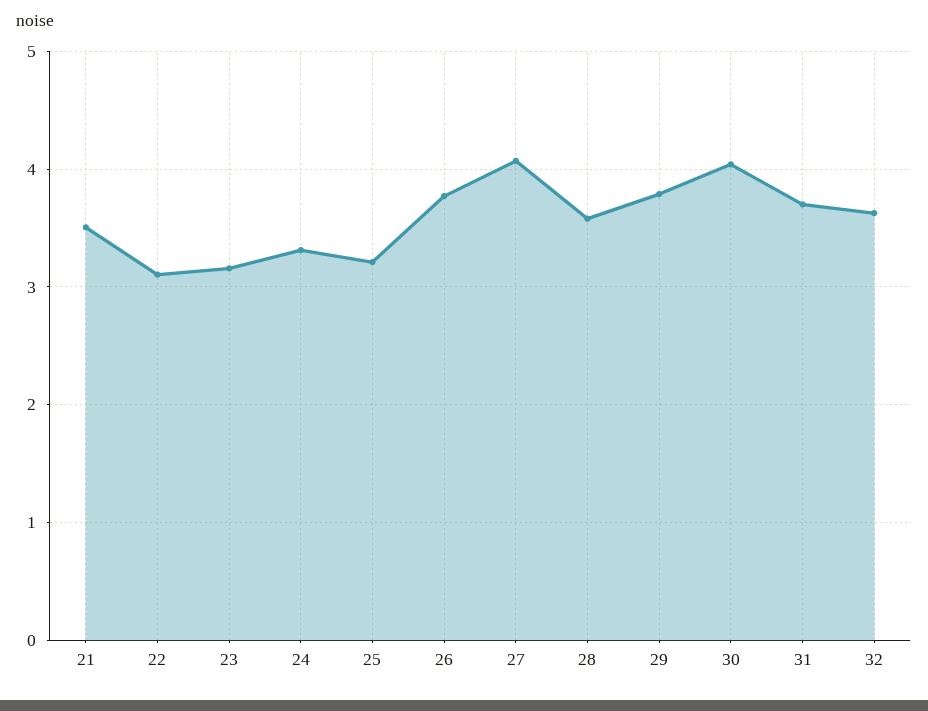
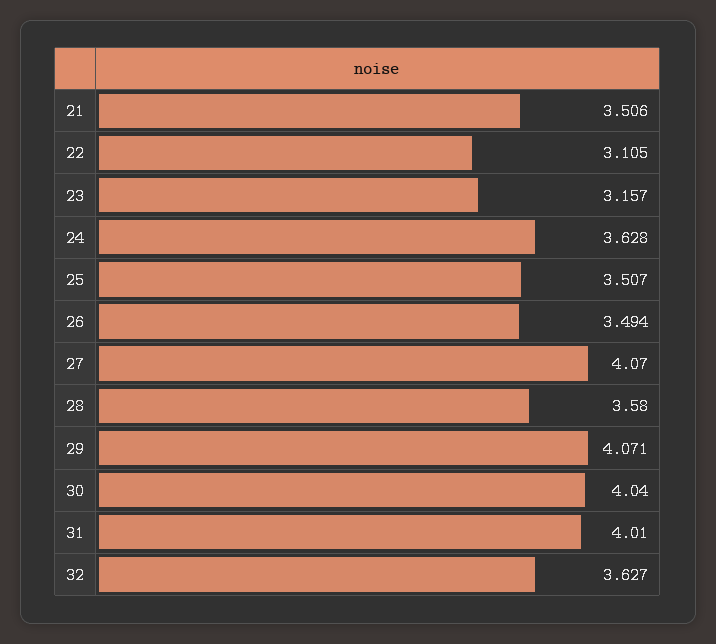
  {
    "21": 3.506,
    "22": 3.105,
    "23": 3.157,
-   "24": 3.3,
+   "24": 3.628,
-   "25": 3.2,
+   "25": 3.507,
-   "26": 3.8,
+   "26": 3.494,
    "27": 4.07,
    "28": 3.58,
-   "29": 3.8,
+   "29": 4.071,
    "30": 4.04,
-   "31": 3.7,
+   "31": 4.01,
    "32": 3.627
  }

